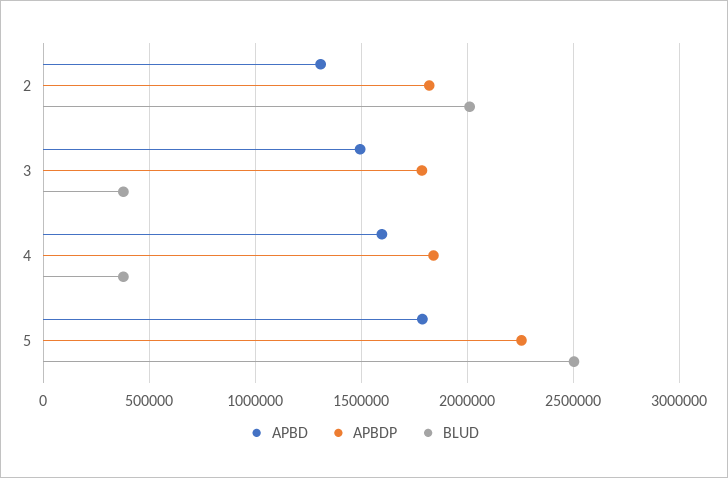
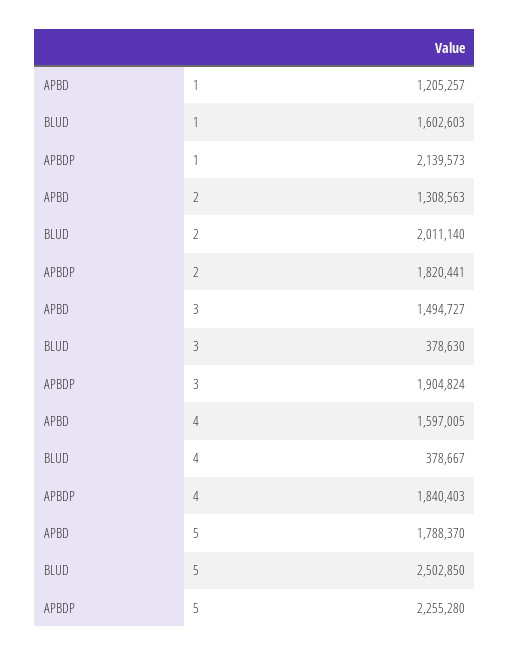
  {
    "APBD": {
      "2": 1308563,
      "3": 1494727,
      "4": 1597005,
-     "5": 1788370
+     "5": 1788370,
+     "1": 1205257
    },
    "APBDP": {
      "2": 1820441,
-     "3": 1800000,
+     "3": 1904824,
      "4": 1840403,
-     "5": 2255280
+     "5": 2255280,
+     "1": 2139573
    },
    "BLUD": {
      "2": 2011140,
      "3": 378630,
      "4": 378667,
-     "5": 2502850
+     "5": 2502850,
+     "1": 1602603
    }
  }

